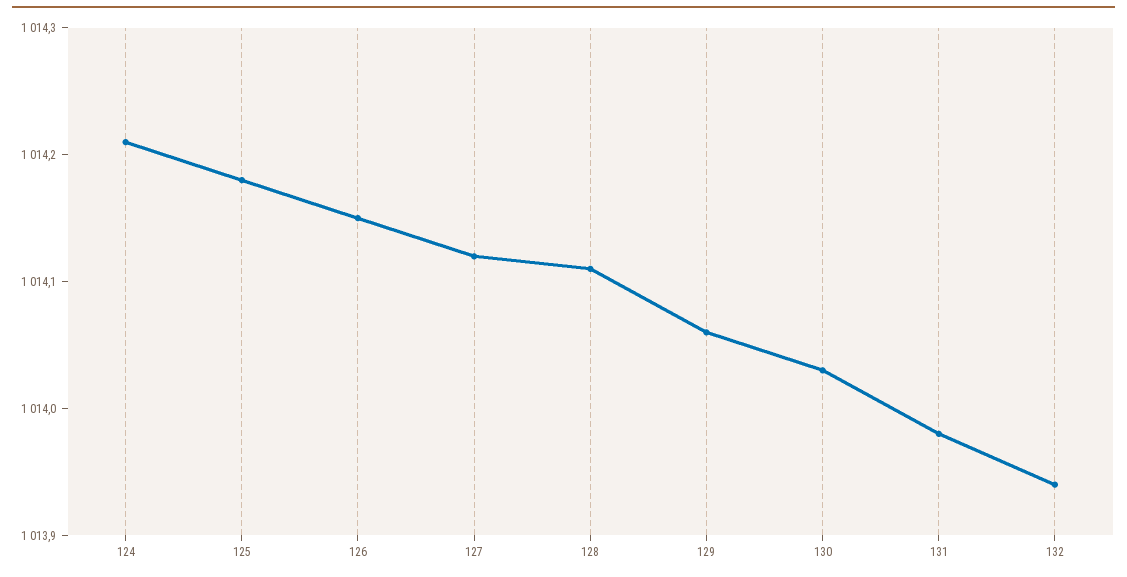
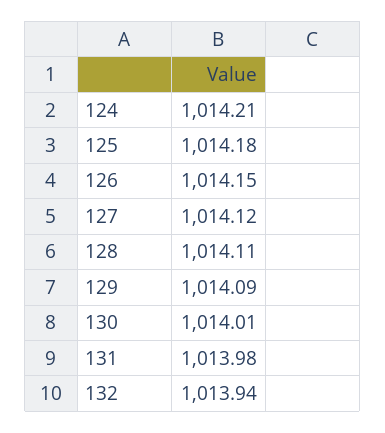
  {
    "124": 1014.21,
    "125": 1014.18,
    "126": 1014.15,
    "127": 1014.12,
    "128": 1014.11,
-   "129": 1014.06,
+   "129": 1014.09,
-   "130": 1014.03,
+   "130": 1014.01,
    "131": 1013.98,
    "132": 1013.94
  }

